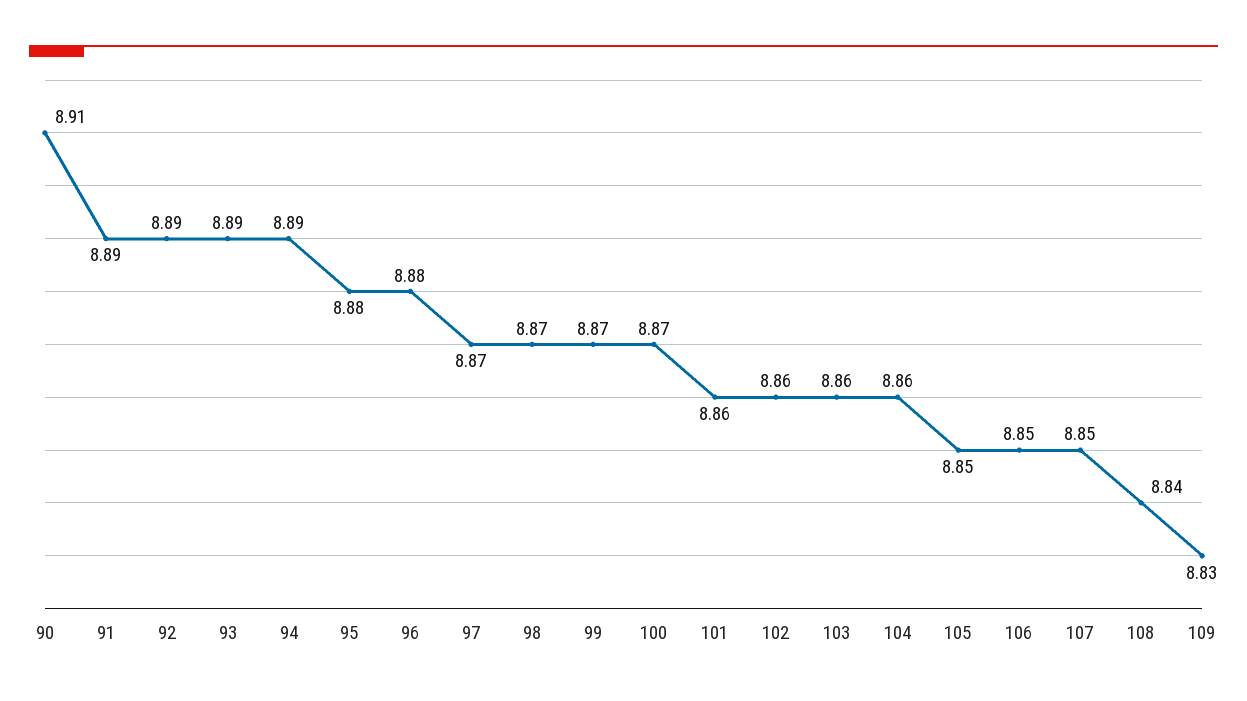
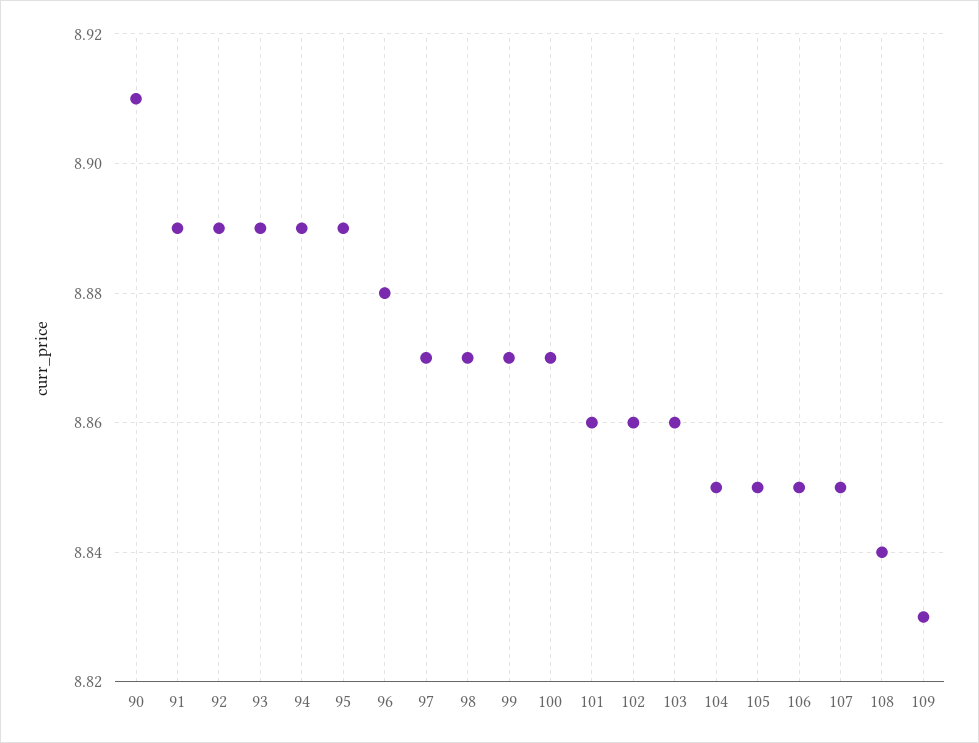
  {
    "90": 8.91,
    "91": 8.89,
    "92": 8.89,
    "93": 8.89,
    "94": 8.89,
-   "95": 8.88,
+   "95": 8.89,
    "96": 8.88,
    "97": 8.87,
    "98": 8.87,
    "99": 8.87,
    "100": 8.87,
    "101": 8.86,
    "102": 8.86,
    "103": 8.86,
-   "104": 8.86,
+   "104": 8.85,
    "105": 8.85,
    "106": 8.85,
    "107": 8.85,
    "108": 8.84,
    "109": 8.83
  }

